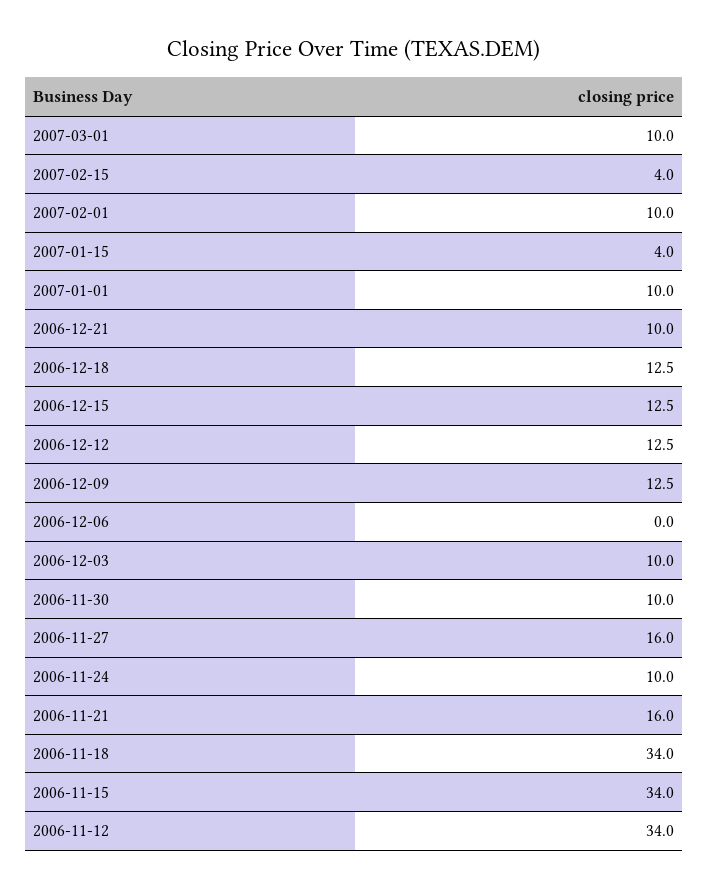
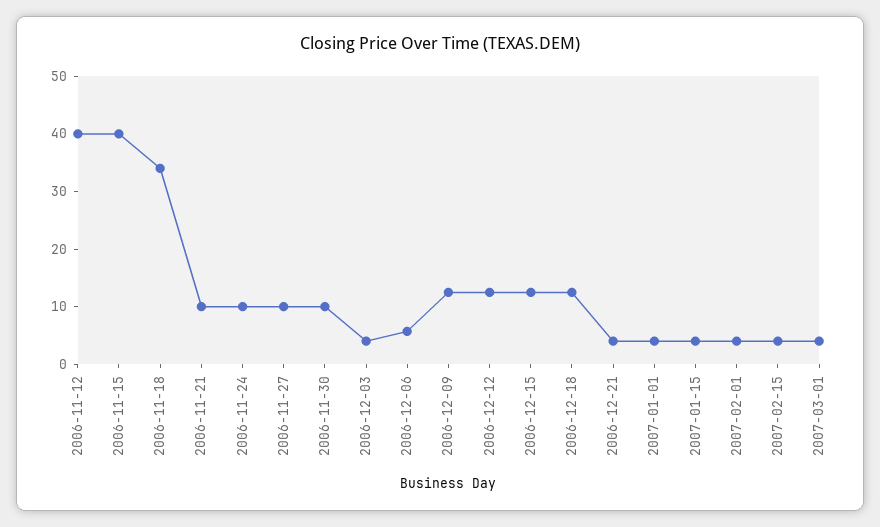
  {
-   "2007-03-01": 10,
+   "2007-03-01": 4,
    "2007-02-15": 4,
-   "2007-02-01": 10,
+   "2007-02-01": 4,
    "2007-01-15": 4,
-   "2007-01-01": 10,
+   "2007-01-01": 4,
-   "2006-12-21": 10,
+   "2006-12-21": 4,
    "2006-12-18": 12.5,
    "2006-12-15": 12.5,
    "2006-12-12": 12.5,
    "2006-12-09": 12.5,
-   "2006-12-06": 0,
+   "2006-12-06": 6,
-   "2006-12-03": 10,
+   "2006-12-03": 4,
    "2006-11-30": 10,
-   "2006-11-27": 16,
+   "2006-11-27": 10,
    "2006-11-24": 10,
-   "2006-11-21": 16,
+   "2006-11-21": 10,
    "2006-11-18": 34,
-   "2006-11-15": 34,
+   "2006-11-15": 40,
-   "2006-11-12": 34
+   "2006-11-12": 40
  }

